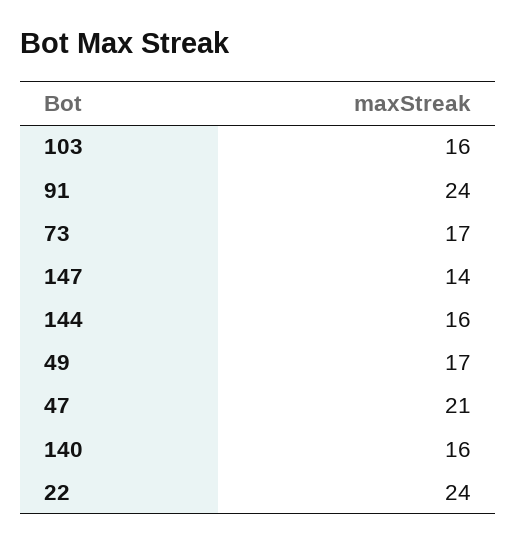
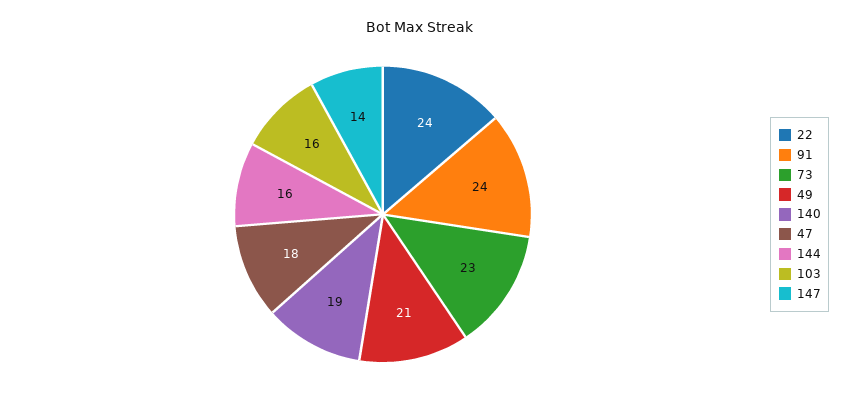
  {
    "103": 16,
    "91": 24,
-   "73": 17,
+   "73": 23,
    "147": 14,
    "144": 16,
-   "49": 17,
+   "49": 21,
-   "47": 21,
+   "47": 18,
-   "140": 16,
+   "140": 19,
    "22": 24
  }

